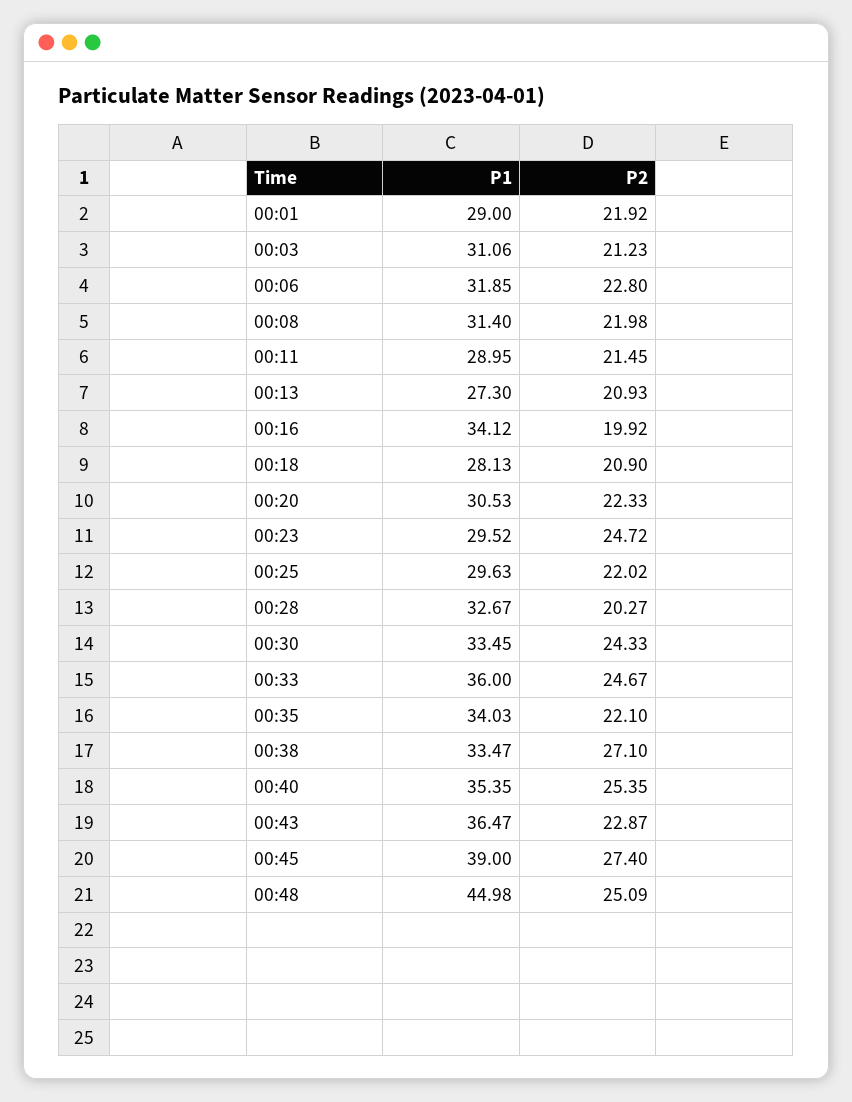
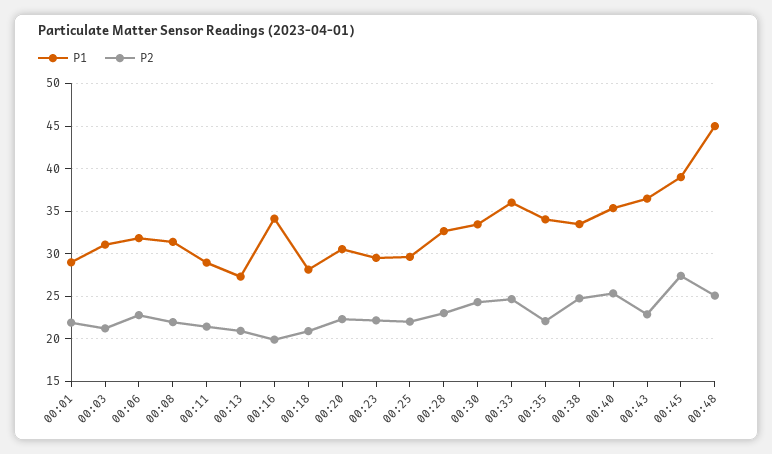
  {
    "P1": {
      "00:01": 29,
      "00:03": 31.06,
      "00:06": 31.85,
      "00:08": 31.4,
      "00:11": 28.95,
      "00:13": 27.3,
      "00:16": 34.12,
      "00:18": 28.13,
      "00:20": 30.53,
      "00:23": 29.52,
      "00:25": 29.63,
      "00:28": 32.67,
      "00:30": 33.45,
      "00:33": 36,
      "00:35": 34.03,
      "00:38": 33.47,
      "00:40": 35.35,
      "00:43": 36.47,
      "00:45": 39,
      "00:48": 44.98
    },
    "P2": {
      "00:01": 21.92,
      "00:03": 21.23,
      "00:06": 22.8,
      "00:08": 21.98,
      "00:11": 21.45,
      "00:13": 20.93,
      "00:16": 19.92,
      "00:18": 20.9,
      "00:20": 22.33,
-     "00:23": 24.72,
+     "00:23": 22,
      "00:25": 22.02,
-     "00:28": 20.27,
+     "00:28": 23,
      "00:30": 24.33,
      "00:33": 24.67,
      "00:35": 22.1,
-     "00:38": 27.1,
+     "00:38": 25,
      "00:40": 25.35,
      "00:43": 22.87,
      "00:45": 27.4,
      "00:48": 25.09
    }
  }

